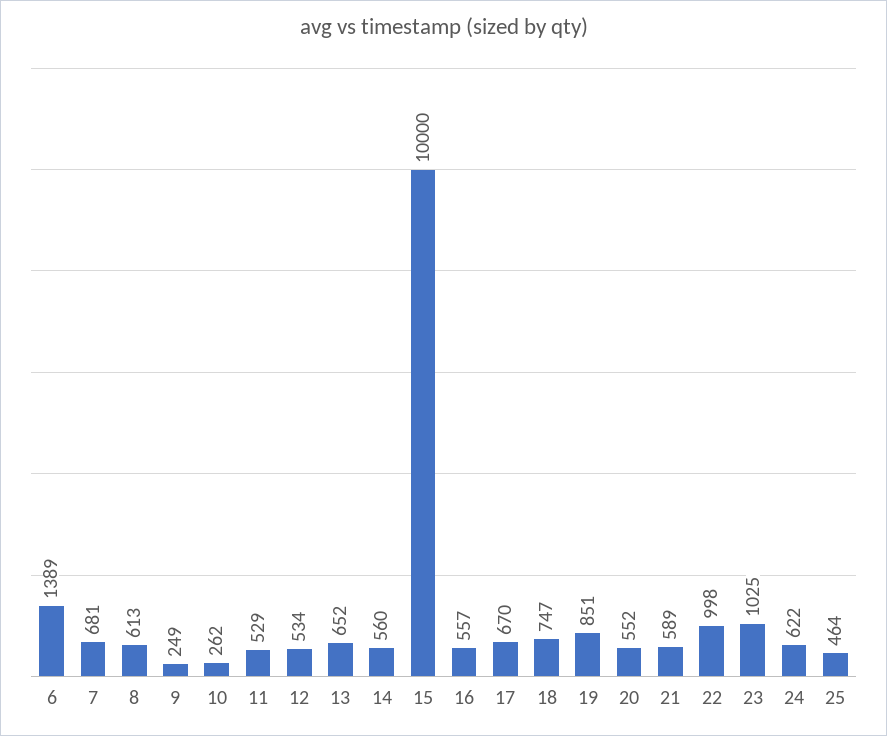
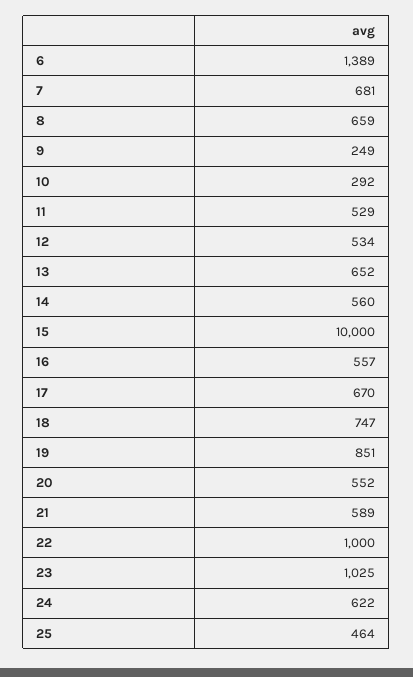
  {
    "6": 1389,
    "7": 681,
-   "8": 613,
+   "8": 659,
    "9": 249,
-   "10": 262,
+   "10": 292,
    "11": 529,
    "12": 534,
    "13": 652,
    "14": 560,
    "15": 10000,
    "16": 557,
    "17": 670,
    "18": 747,
    "19": 851,
    "20": 552,
    "21": 589,
-   "22": 998,
+   "22": 1000,
    "23": 1025,
    "24": 622,
    "25": 464
  }

